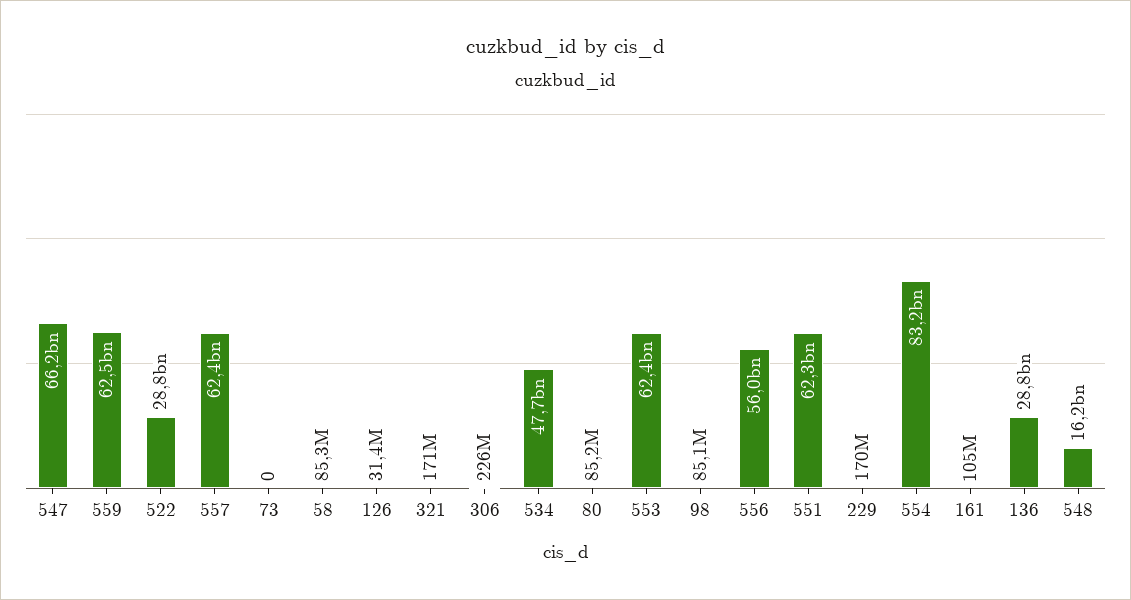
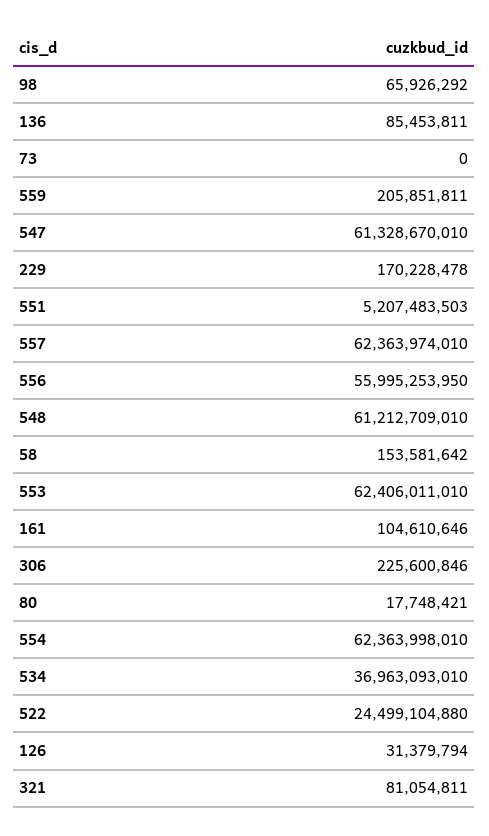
  {
-   "547": 66200000000,
+   "547": 61328670010,
-   "559": 62500000000,
+   "559": 205851811,
-   "522": 28800000000,
+   "522": 24499104880,
    "557": 62363974010,
    "73": 0,
-   "58": 85300000,
+   "58": 153581642,
    "126": 31379794,
-   "321": 171000000,
+   "321": 81054811,
    "306": 225600846,
-   "534": 47700000000,
+   "534": 36963093010,
-   "80": 85200000,
+   "80": 17748421,
    "553": 62406011010,
-   "98": 85100000,
+   "98": 65926292,
    "556": 55995253950,
-   "551": 62300000000,
+   "551": 5207483503,
    "229": 170228478,
-   "554": 83200000000,
+   "554": 62363998010,
    "161": 104610646,
-   "136": 28800000000,
+   "136": 85453811,
-   "548": 16200000000
+   "548": 61212709010
  }

